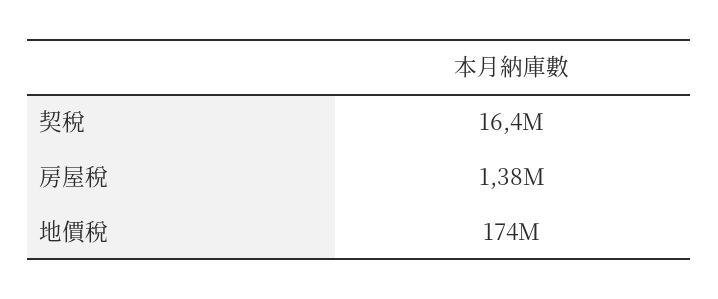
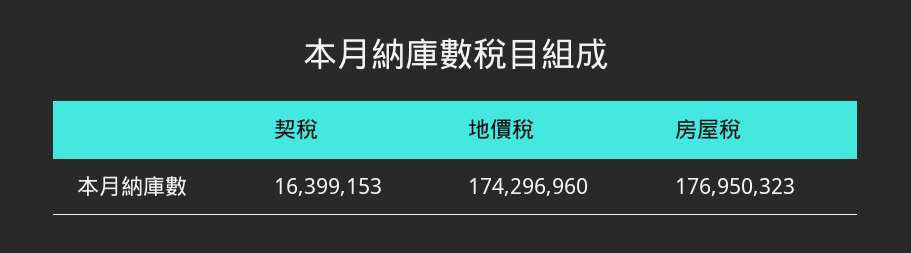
  {
    "契稅": 16399153,
-   "房屋稅": 1380000,
+   "房屋稅": 176950323,
    "地價稅": 174296960
  }

